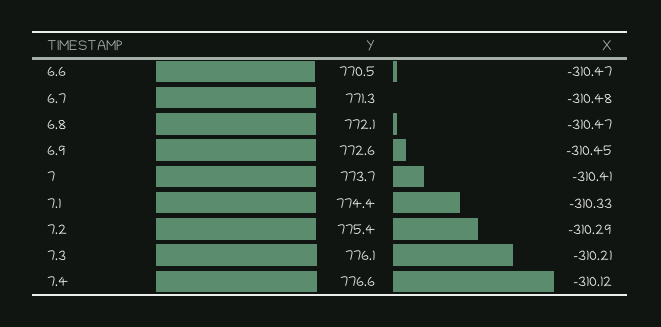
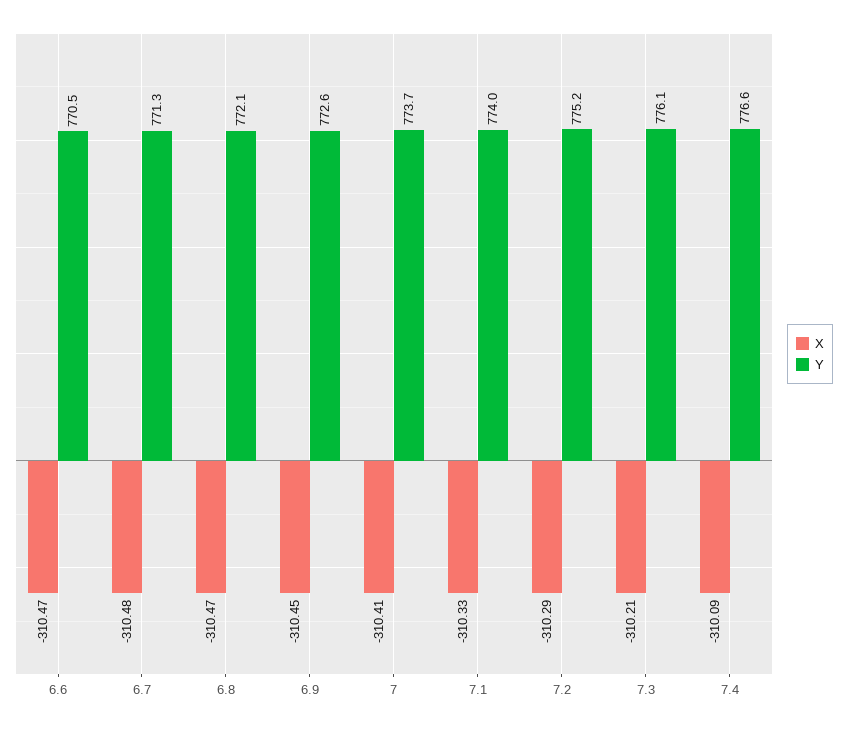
  {
    "Y": {
      "6.6": 770.5,
      "6.7": 771.3,
      "6.8": 772.1,
      "6.9": 772.6,
      "7": 773.7,
-     "7.1": 774.4,
+     "7.1": 774,
-     "7.2": 775.4,
+     "7.2": 775.2,
      "7.3": 776.1,
      "7.4": 776.6
    },
    "X": {
      "6.6": -310.47,
      "6.7": -310.48,
      "6.8": -310.47,
      "6.9": -310.45,
      "7": -310.41,
      "7.1": -310.33,
      "7.2": -310.29,
      "7.3": -310.21,
-     "7.4": -310.12
+     "7.4": -310.09
    }
  }

